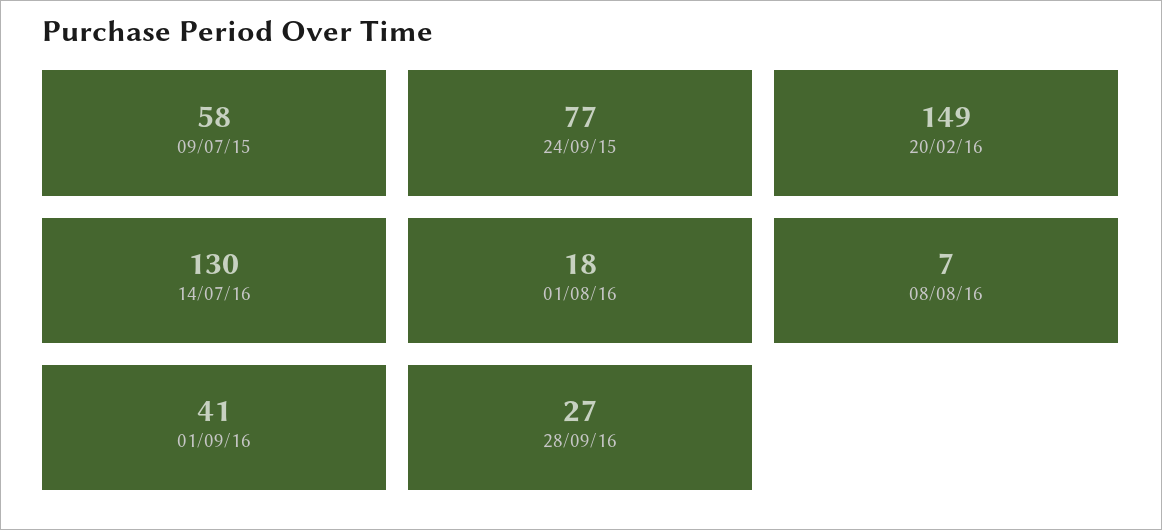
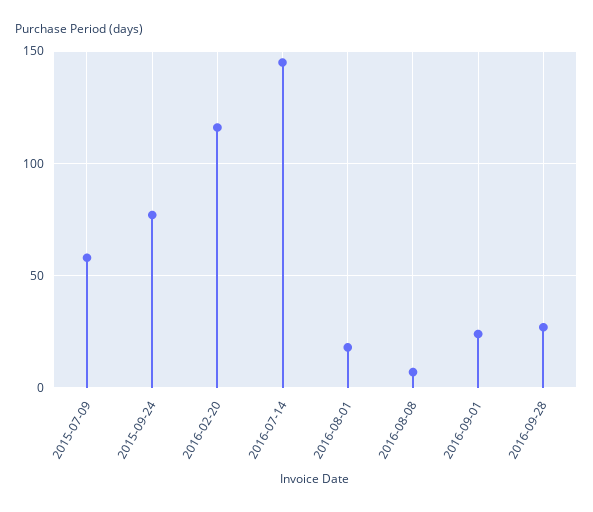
  {
    "09/07/15": 58,
    "24/09/15": 77,
-   "20/02/16": 149,
+   "20/02/16": 115,
-   "14/07/16": 130,
+   "14/07/16": 145,
    "01/08/16": 18,
    "08/08/16": 7,
-   "01/09/16": 41,
+   "01/09/16": 25,
    "28/09/16": 27
  }

